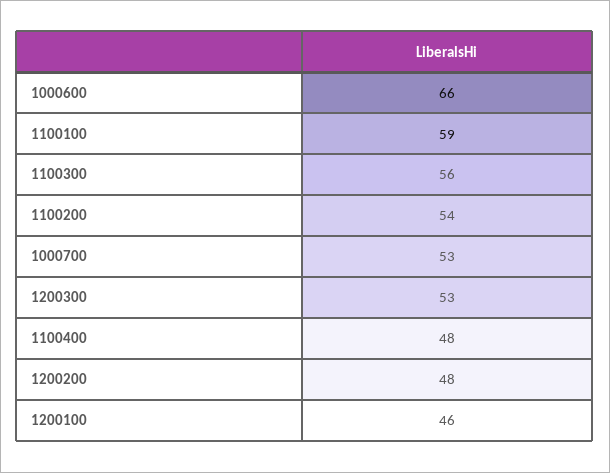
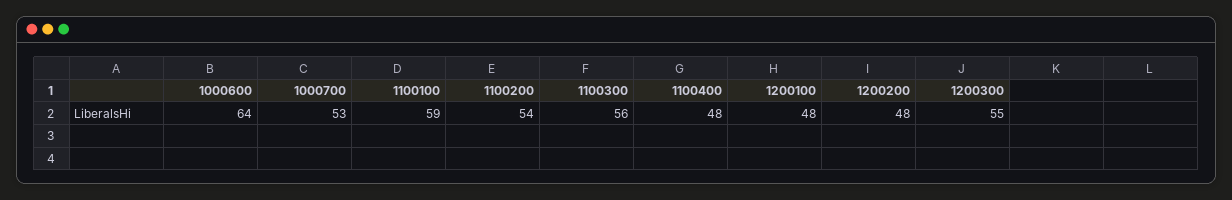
  {
-   "1000600": 66,
+   "1000600": 64,
    "1100100": 59,
    "1100300": 56,
    "1100200": 54,
    "1000700": 53,
-   "1200300": 53,
+   "1200300": 55,
    "1100400": 48,
    "1200200": 48,
-   "1200100": 46
+   "1200100": 48
  }

